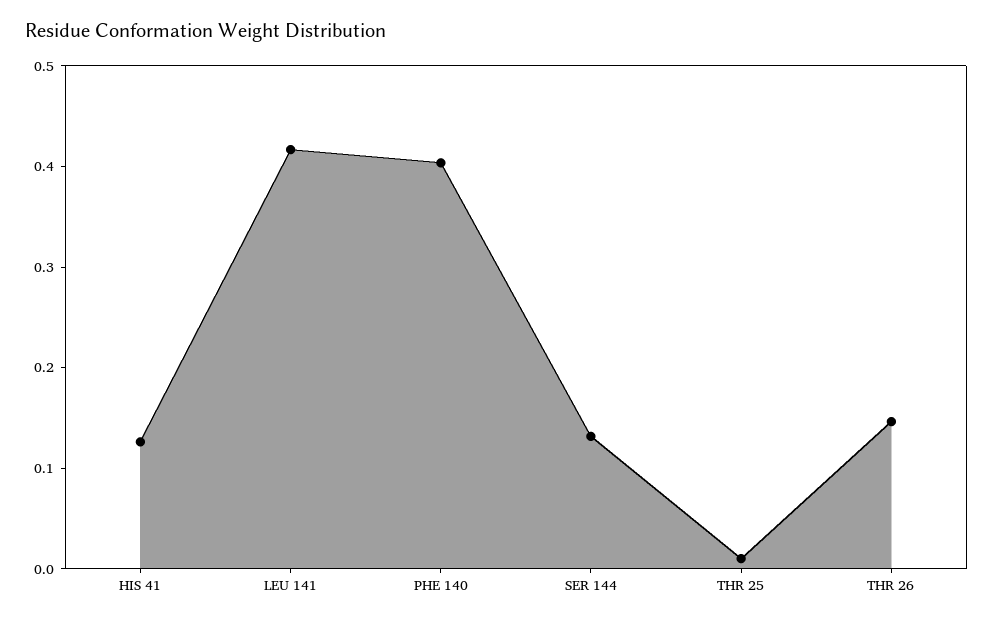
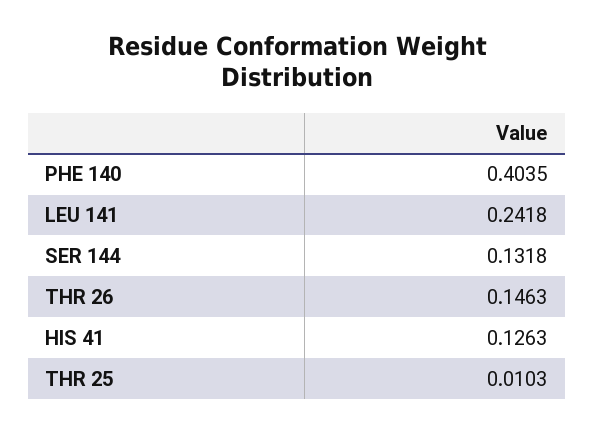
  {
    "HIS 41": 0.1263,
-   "LEU 141": 0.42,
+   "LEU 141": 0.2418,
    "PHE 140": 0.4035,
    "SER 144": 0.1318,
    "THR 25": 0.0103,
    "THR 26": 0.1463
  }

